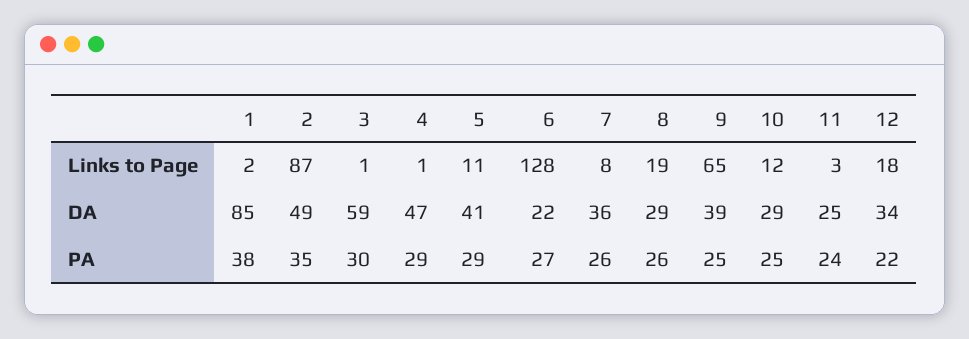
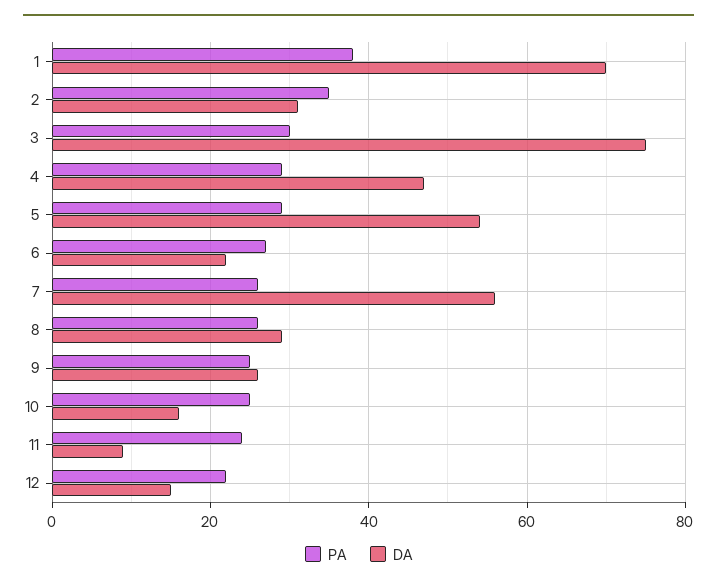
  {
-   "Links to Page": {
-     "1": 2,
-     "2": 87,
-     "3": 1,
-     "4": 1,
-     "5": 11,
-     "6": 128,
-     "7": 8,
-     "8": 19,
-     "9": 65,
-     "10": 12,
-     "11": 3,
-     "12": 18
-   },
    "DA": {
-     "1": 85,
+     "1": 70,
-     "2": 49,
+     "2": 30,
-     "3": 59,
+     "3": 75,
      "4": 47,
-     "5": 41,
+     "5": 55,
      "6": 22,
-     "7": 36,
+     "7": 55,
      "8": 29,
-     "9": 39,
+     "9": 25,
-     "10": 29,
+     "10": 15,
-     "11": 25,
+     "11": 10,
-     "12": 34
+     "12": 15
    },
    "PA": {
      "1": 38,
      "2": 35,
      "3": 30,
      "4": 29,
      "5": 29,
      "6": 27,
      "7": 26,
      "8": 26,
      "9": 25,
      "10": 25,
      "11": 24,
      "12": 22
    }
  }

